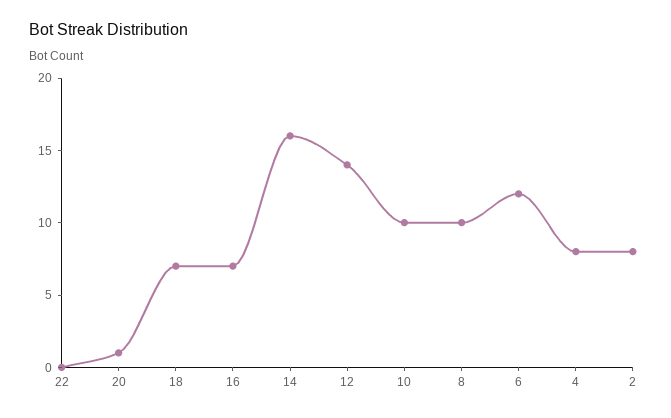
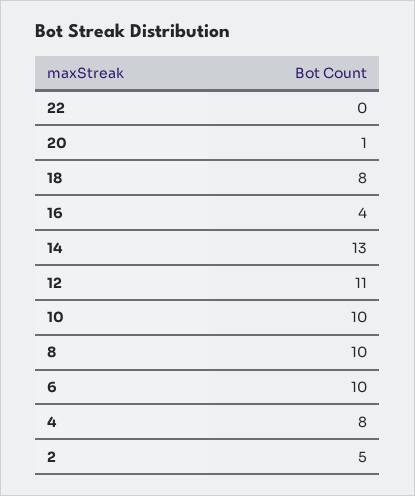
  {
    "22": 0,
    "20": 1,
-   "18": 7,
+   "18": 8,
-   "16": 7,
+   "16": 4,
-   "14": 16,
+   "14": 13,
-   "12": 14,
+   "12": 11,
    "10": 10,
    "8": 10,
-   "6": 12,
+   "6": 10,
    "4": 8,
-   "2": 8
+   "2": 5
  }

